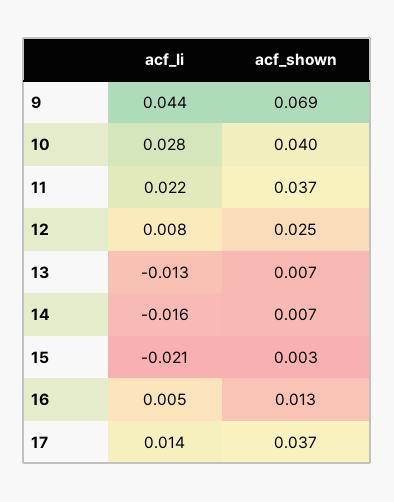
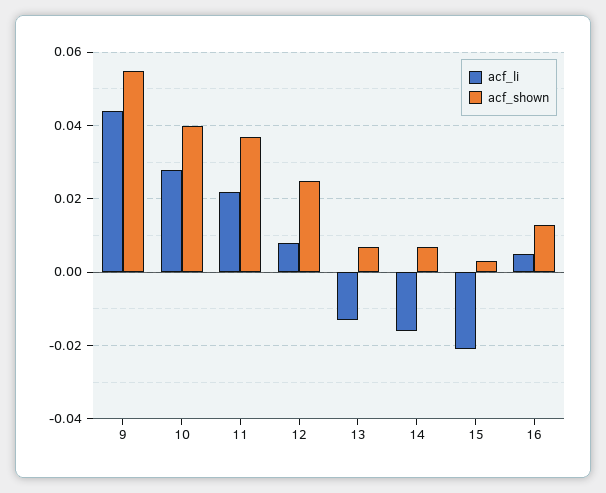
  {
    "acf_li": {
      "9": 0.044,
      "10": 0.028,
      "11": 0.022,
      "12": 0.008,
      "13": -0.013,
      "14": -0.016,
      "15": -0.021,
-     "16": 0.005,
+     "16": 0.005
-     "17": 0.014
    },
    "acf_shown": {
-     "9": 0.069,
+     "9": 0.055,
      "10": 0.04,
      "11": 0.037,
      "12": 0.025,
      "13": 0.007,
      "14": 0.007,
      "15": 0.003,
-     "16": 0.013,
+     "16": 0.013
-     "17": 0.037
    }
  }

